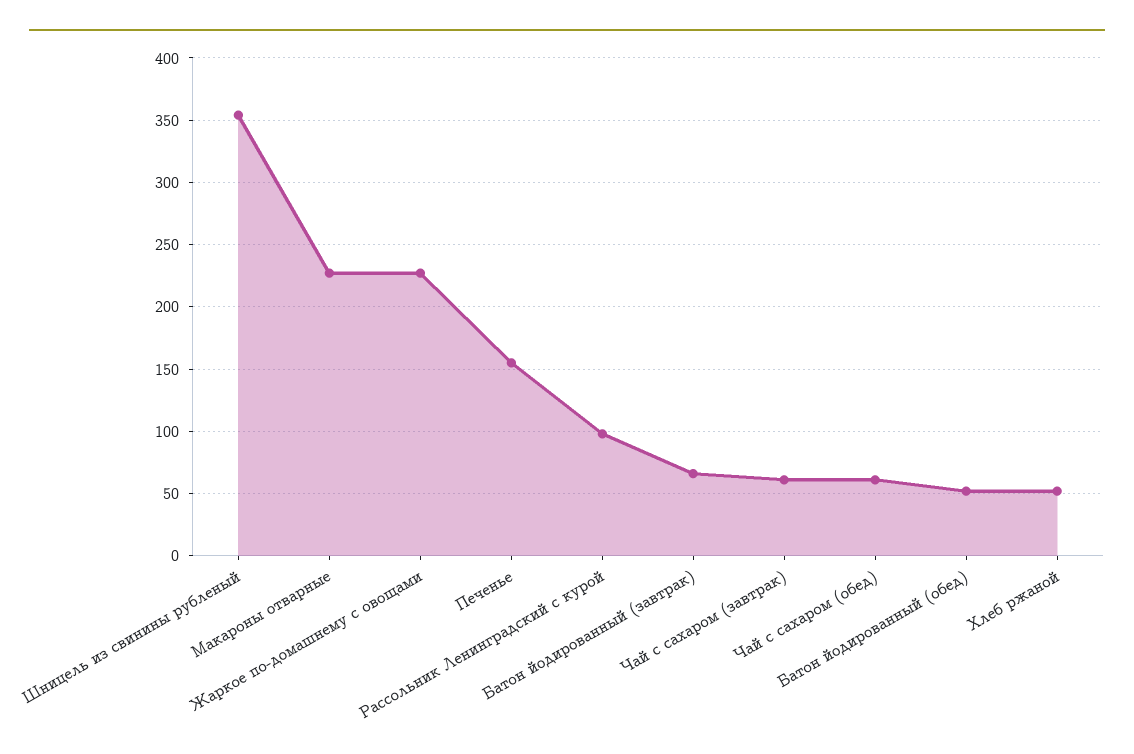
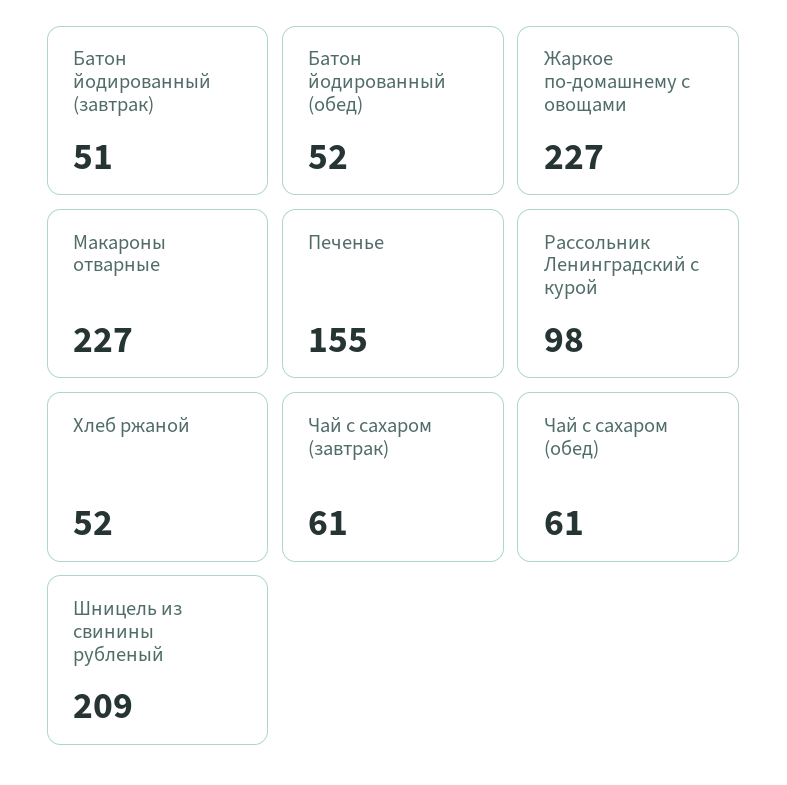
  {
-   "Шницель из свинины рубленый": 355,
+   "Шницель из свинины рубленый": 209,
    "Макароны отварные": 227,
    "Жаркое по-домашнему с овощами": 227,
    "Печенье": 155,
    "Рассольник Ленинградский с курой": 98,
-   "Батон йодированный (завтрак)": 65,
+   "Батон йодированный (завтрак)": 51,
    "Чай с сахаром (завтрак)": 61,
    "Чай с сахаром (обед)": 61,
    "Батон йодированный (обед)": 52,
    "Хлеб ржаной": 52
  }

